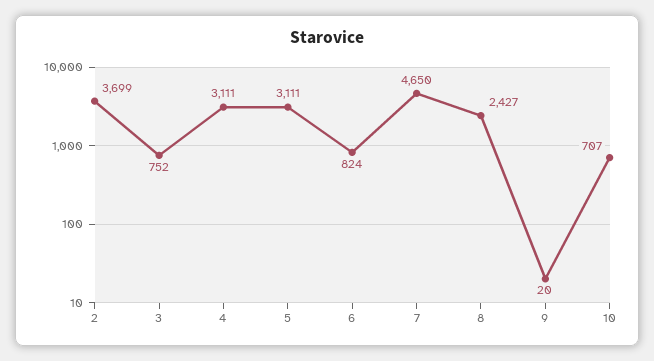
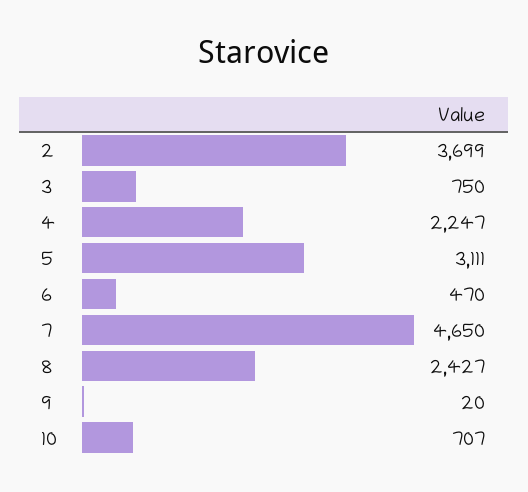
  {
    "2": 3699,
-   "3": 752,
+   "3": 750,
-   "4": 3111,
+   "4": 2247,
    "5": 3111,
-   "6": 824,
+   "6": 470,
    "7": 4650,
    "8": 2427,
    "9": 20,
    "10": 707
  }

